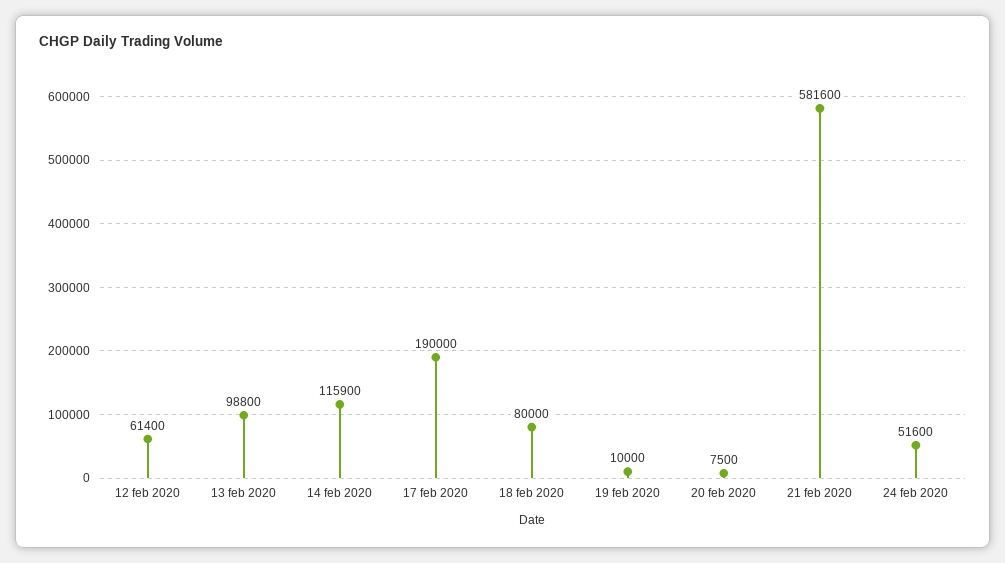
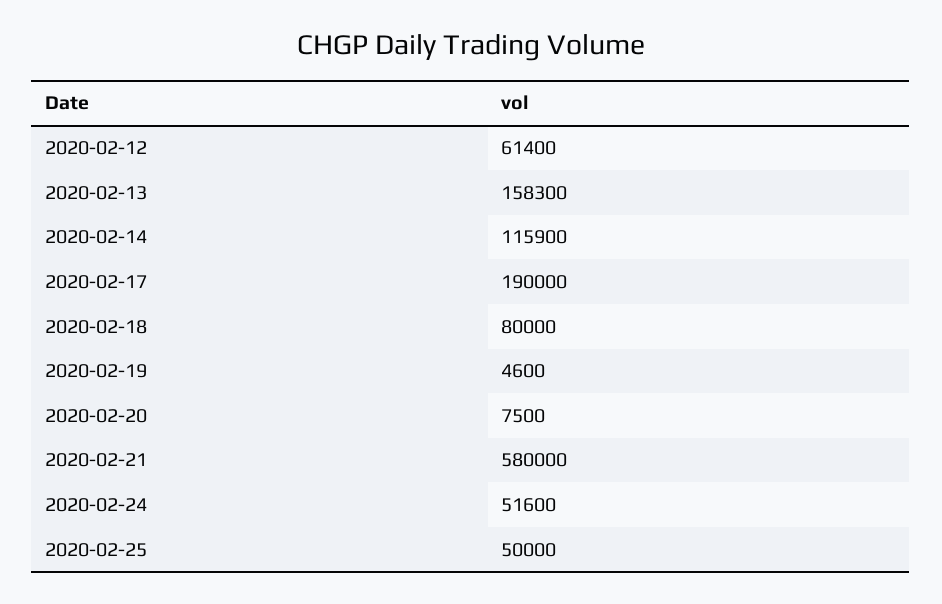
  {
    "12 feb 2020": 61400,
-   "13 feb 2020": 98800,
+   "13 feb 2020": 158300,
    "14 feb 2020": 115900,
    "17 feb 2020": 190000,
    "18 feb 2020": 80000,
-   "19 feb 2020": 10000,
+   "19 feb 2020": 4600,
    "20 feb 2020": 7500,
-   "21 feb 2020": 581600,
+   "21 feb 2020": 580000,
-   "24 feb 2020": 51600
+   "24 feb 2020": 51600,
+   "2020-02-25": 50000
  }

